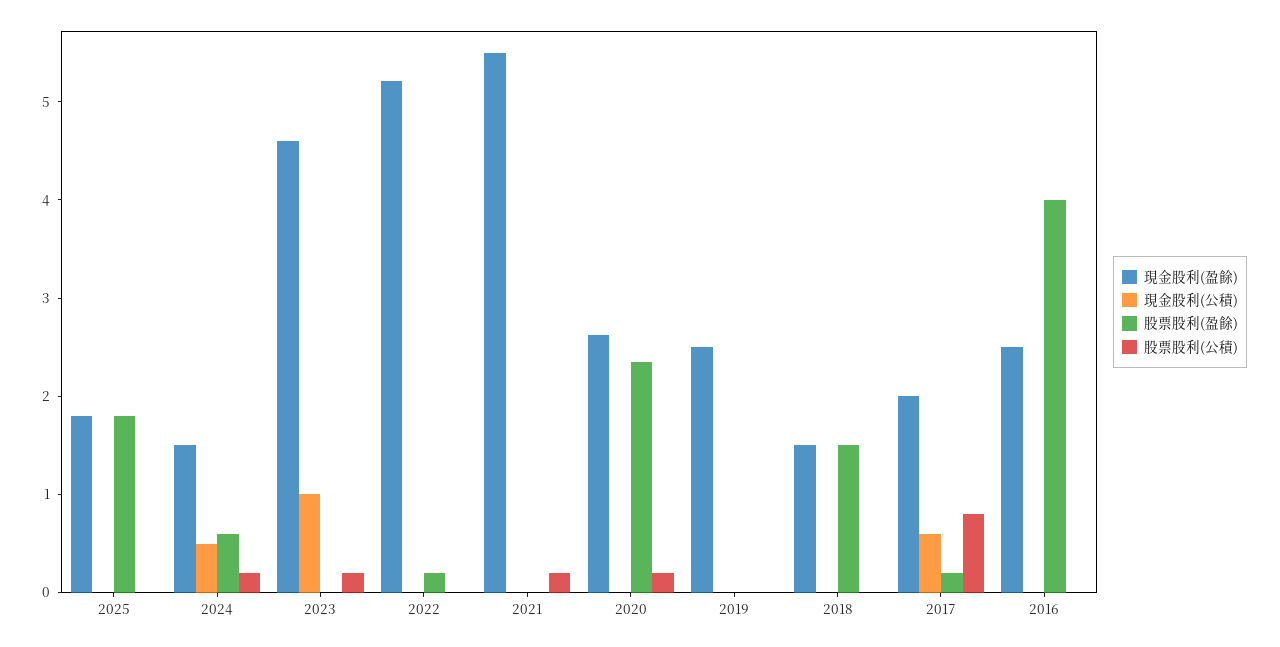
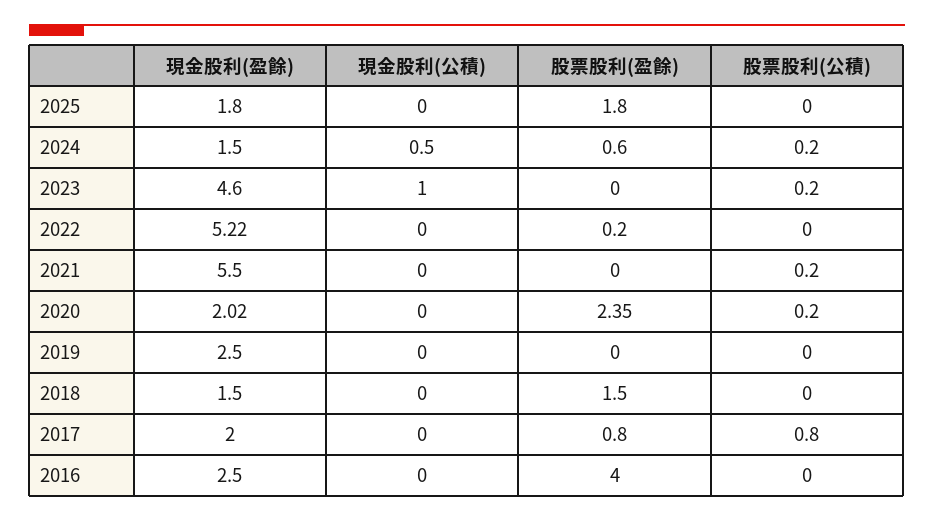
  {
    "現金股利(盈餘)": {
      "2025": 1.8,
      "2024": 1.5,
      "2023": 4.6,
      "2022": 5.22,
      "2021": 5.5,
-     "2020": 2.6,
+     "2020": 2.02,
      "2019": 2.5,
      "2018": 1.5,
      "2017": 2,
      "2016": 2.5
    },
    "現金股利(公積)": {
      "2025": 0,
      "2024": 0.5,
      "2023": 1,
      "2022": 0,
      "2021": 0,
      "2020": 0,
      "2019": 0,
      "2018": 0,
-     "2017": 0.6,
+     "2017": 0,
      "2016": 0
    },
    "股票股利(盈餘)": {
      "2025": 1.8,
      "2024": 0.6,
      "2023": 0,
      "2022": 0.2,
      "2021": 0,
      "2020": 2.35,
      "2019": 0,
      "2018": 1.5,
-     "2017": 0.2,
+     "2017": 0.8,
      "2016": 4
    },
    "股票股利(公積)": {
      "2025": 0,
      "2024": 0.2,
      "2023": 0.2,
      "2022": 0,
      "2021": 0.2,
      "2020": 0.2,
      "2019": 0,
      "2018": 0,
      "2017": 0.8,
      "2016": 0
    }
  }

